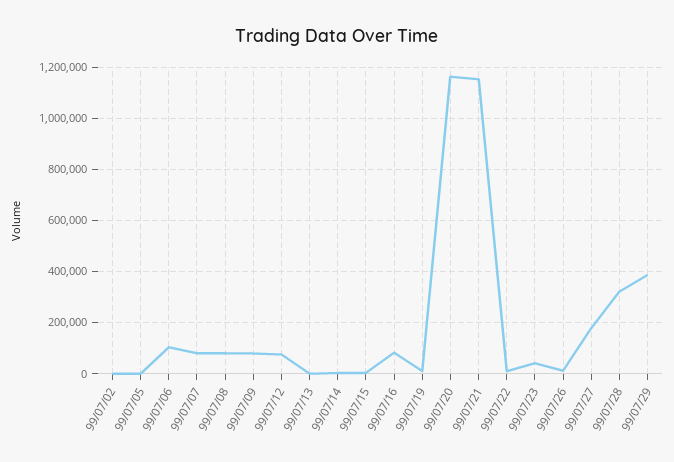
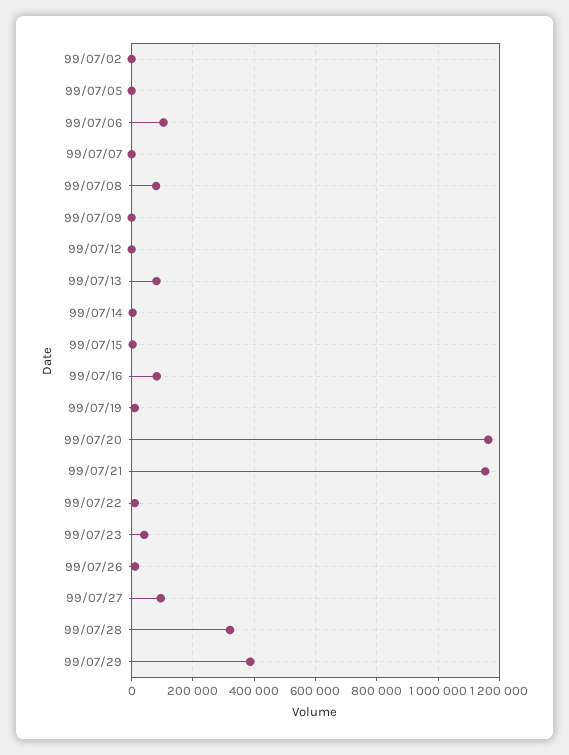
  {
    "99/07/02": 0,
    "99/07/05": 0,
    "99/07/06": 100000,
-   "99/07/07": 75000,
+   "99/07/07": 0,
    "99/07/08": 80000,
-   "99/07/09": 75000,
+   "99/07/09": 0,
-   "99/07/12": 75000,
+   "99/07/12": 0,
-   "99/07/13": 0,
+   "99/07/13": 80000,
    "99/07/14": 0,
    "99/07/15": 0,
    "99/07/16": 80000,
    "99/07/19": 20000,
    "99/07/20": 1160000,
    "99/07/21": 1160000,
    "99/07/22": 20000,
    "99/07/23": 40000,
    "99/07/26": 20000,
-   "99/07/27": 175000,
+   "99/07/27": 100000,
    "99/07/28": 320000,
    "99/07/29": 380000
  }

